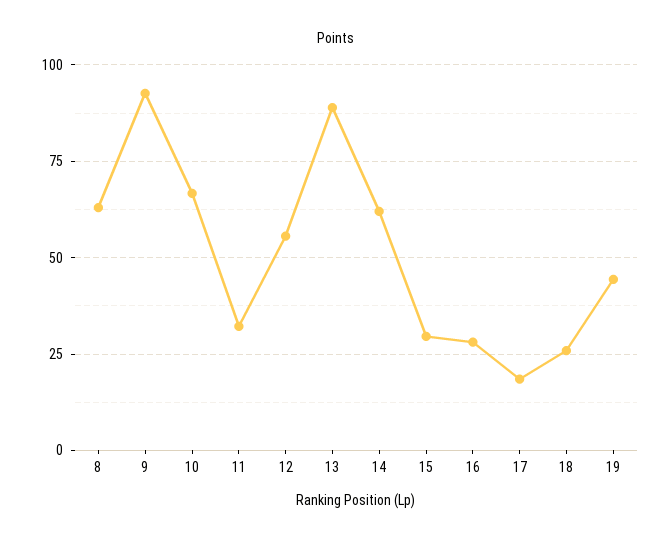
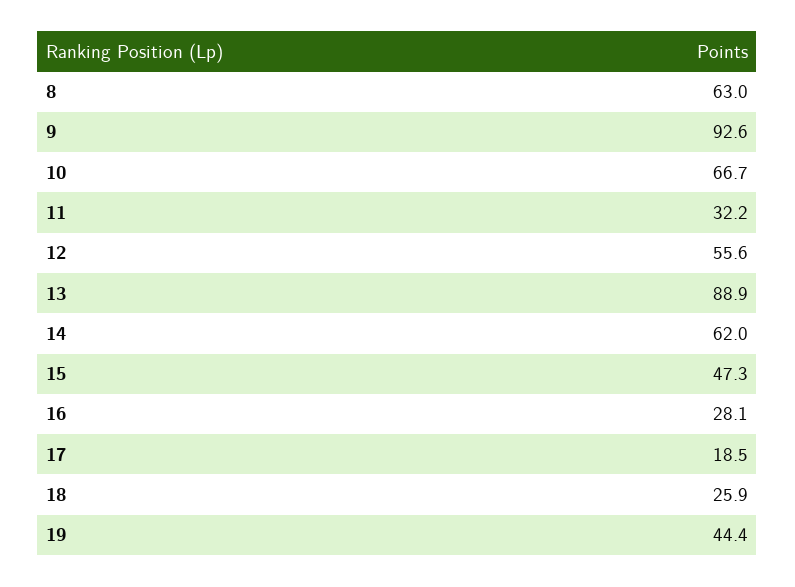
  {
    "8": 63,
    "9": 92.6,
    "10": 66.7,
    "11": 32.2,
    "12": 55.6,
    "13": 88.9,
    "14": 62,
-   "15": 30,
+   "15": 47.3,
    "16": 28.1,
    "17": 18.5,
    "18": 25.9,
    "19": 44.4
  }

